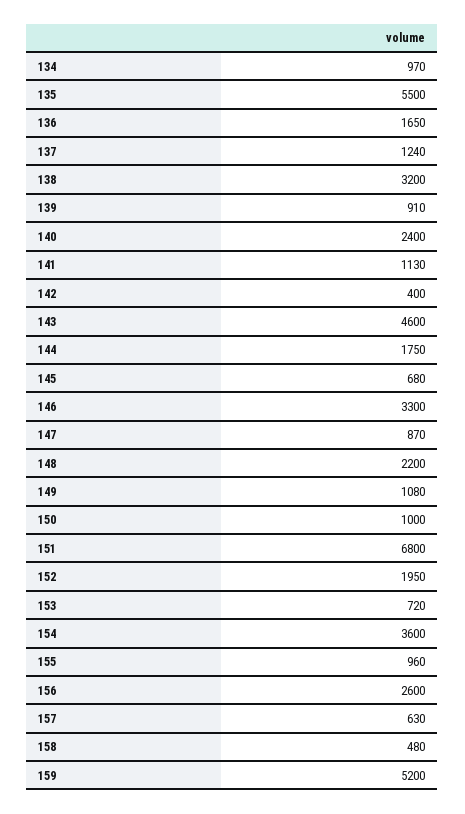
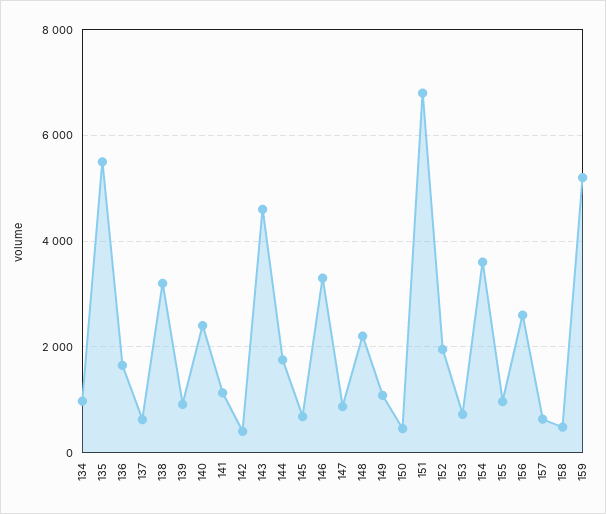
  {
    "134": 970,
    "135": 5500,
    "136": 1650,
-   "137": 1240,
+   "137": 600,
    "138": 3200,
    "139": 910,
    "140": 2400,
    "141": 1130,
    "142": 400,
    "143": 4600,
    "144": 1750,
    "145": 680,
    "146": 3300,
    "147": 870,
    "148": 2200,
    "149": 1080,
-   "150": 1000,
+   "150": 400,
    "151": 6800,
    "152": 1950,
    "153": 720,
    "154": 3600,
    "155": 960,
    "156": 2600,
    "157": 630,
    "158": 480,
    "159": 5200
  }

